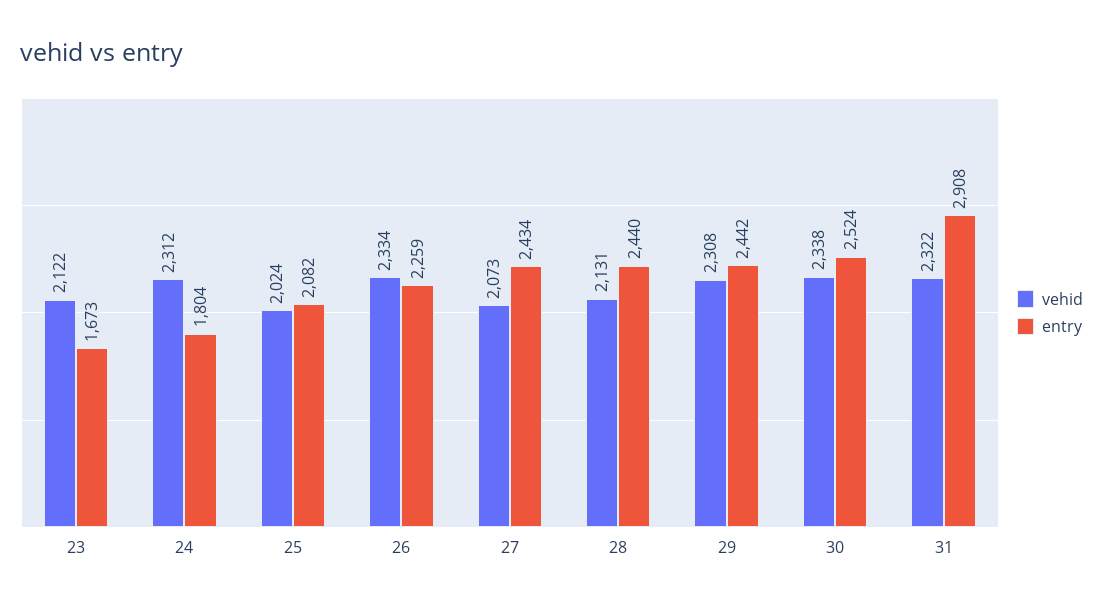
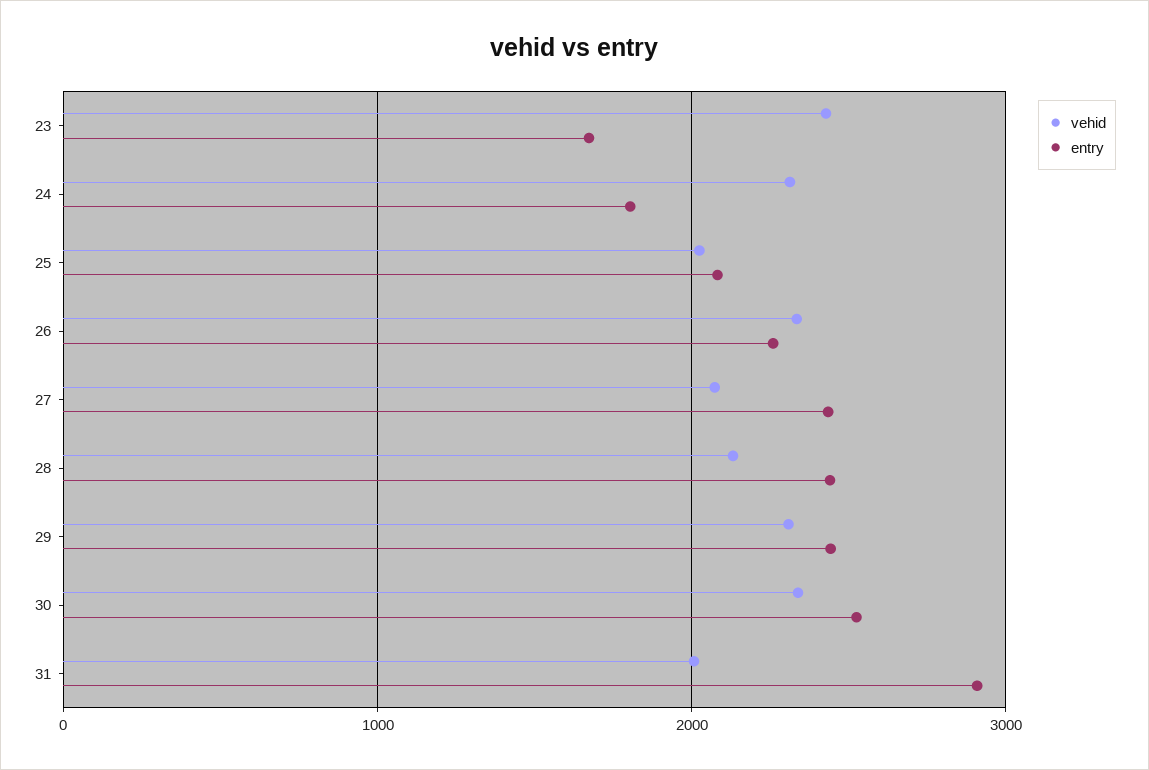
  {
    "vehid": {
-     "23": 2122,
+     "23": 2400,
      "24": 2312,
      "25": 2024,
      "26": 2334,
      "27": 2073,
      "28": 2131,
      "29": 2308,
      "30": 2338,
-     "31": 2322
+     "31": 2000
    },
    "entry": {
      "23": 1673,
      "24": 1804,
      "25": 2082,
      "26": 2259,
      "27": 2434,
      "28": 2440,
      "29": 2442,
      "30": 2524,
      "31": 2908
    }
  }

